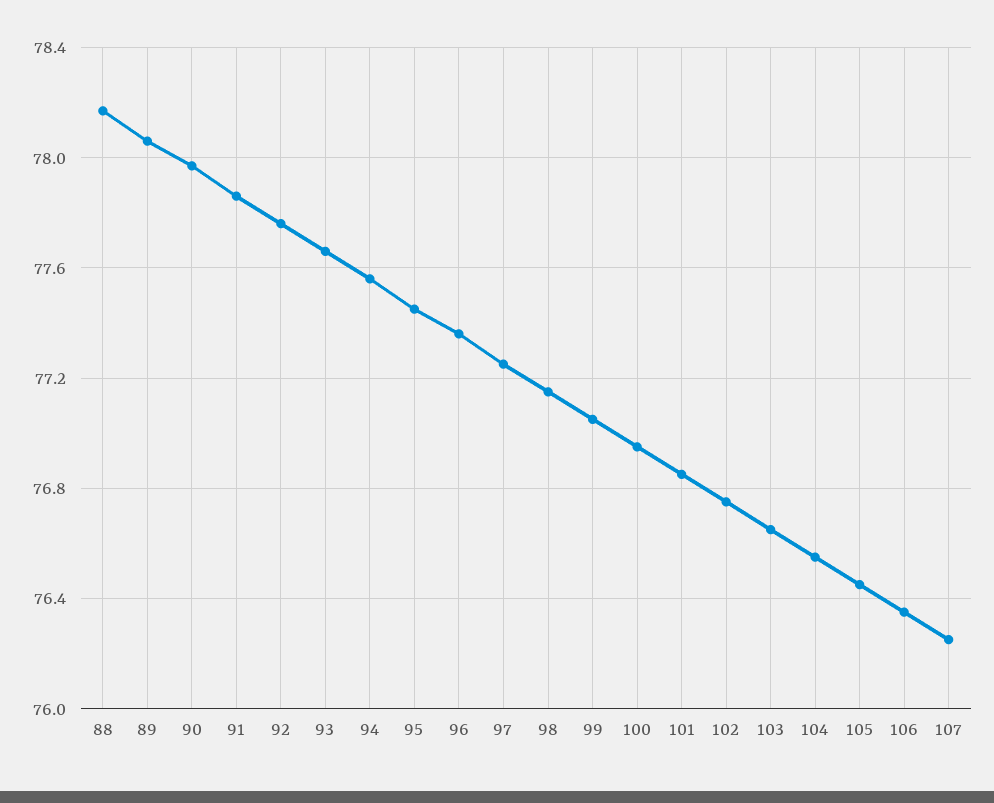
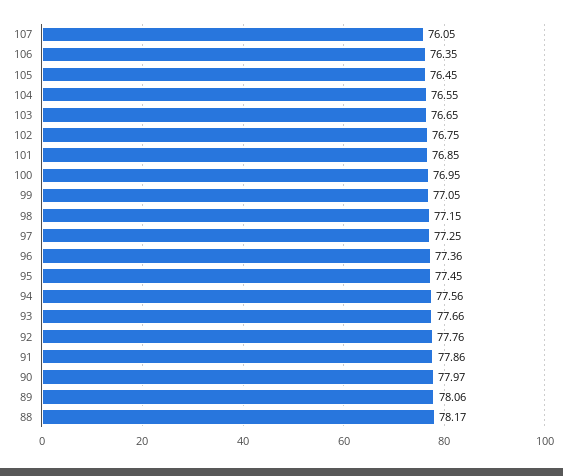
  {
    "88": 78.17,
    "89": 78.06,
    "90": 77.97,
    "91": 77.86,
    "92": 77.76,
    "93": 77.66,
    "94": 77.56,
    "95": 77.45,
    "96": 77.36,
    "97": 77.25,
    "98": 77.15,
    "99": 77.05,
    "100": 76.95,
    "101": 76.85,
    "102": 76.75,
    "103": 76.65,
    "104": 76.55,
    "105": 76.45,
    "106": 76.35,
-   "107": 76.25
+   "107": 76.05
  }

